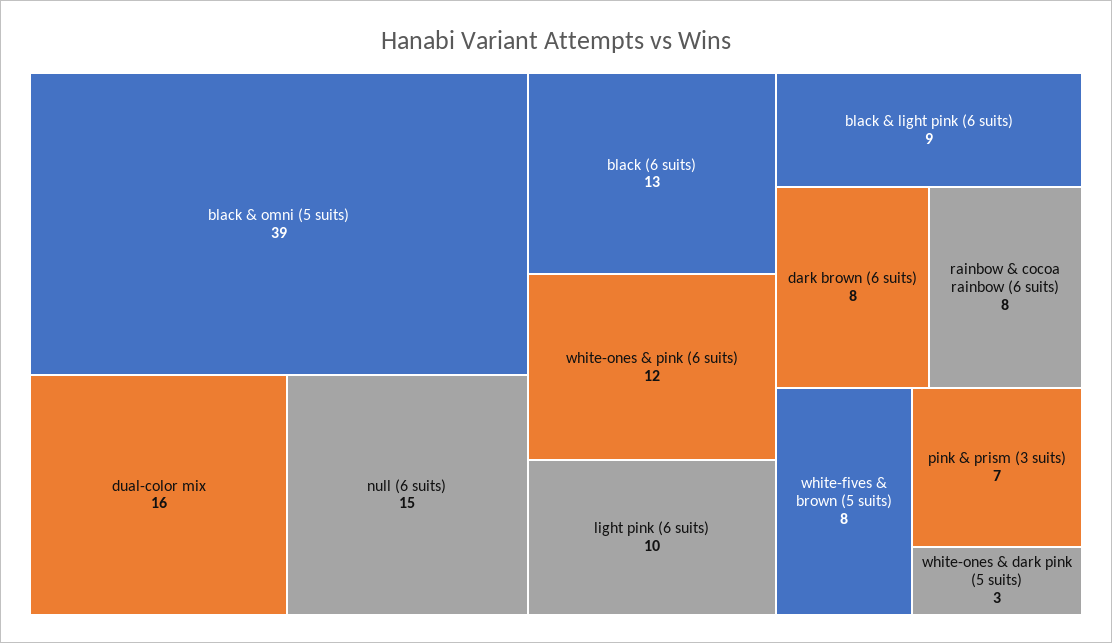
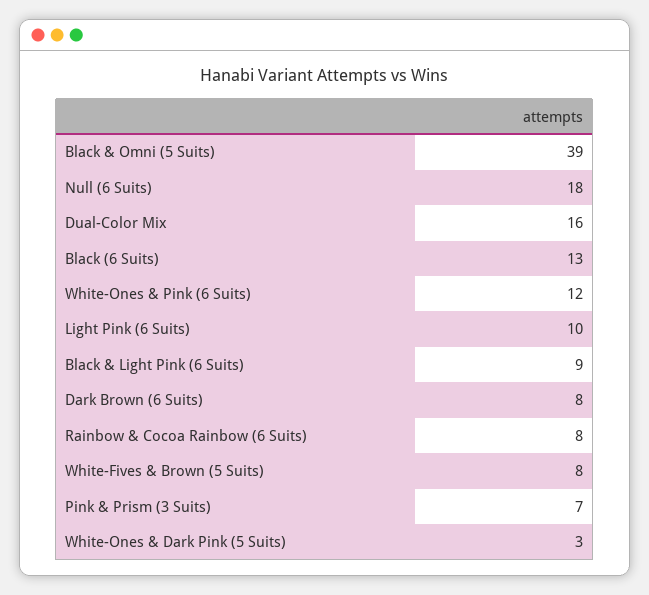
  {
    "black & omni (5 suits)": 39,
    "dual-color mix": 16,
-   "null (6 suits)": 15,
+   "null (6 suits)": 18,
    "black (6 suits)": 13,
    "white-ones & pink (6 suits)": 12,
    "light pink (6 suits)": 10,
    "black & light pink (6 suits)": 9,
    "dark brown (6 suits)": 8,
    "rainbow & cocoa rainbow (6 suits)": 8,
    "white-fives & brown (5 suits)": 8,
    "pink & prism (3 suits)": 7,
    "white-ones & dark pink (5 suits)": 3
  }

